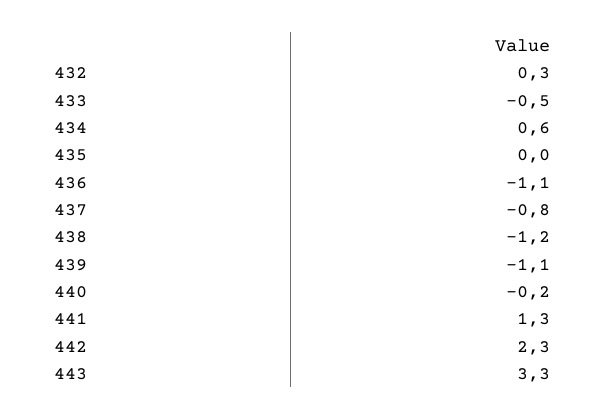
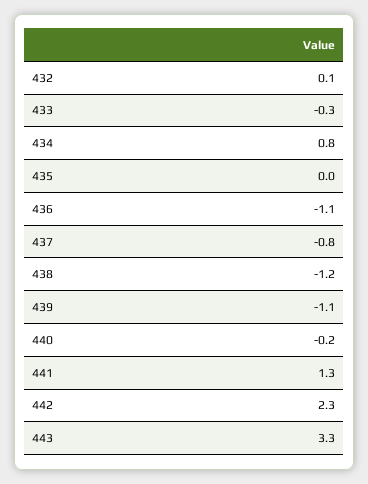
  {
-   "432": 0.3,
+   "432": 0.1,
-   "433": -0.5,
+   "433": -0.3,
-   "434": 0.6,
+   "434": 0.8,
    "435": 0,
    "436": -1.1,
    "437": -0.8,
    "438": -1.2,
    "439": -1.1,
    "440": -0.2,
    "441": 1.3,
    "442": 2.3,
    "443": 3.3
  }

